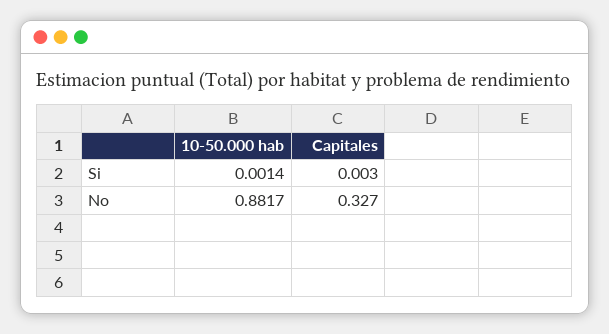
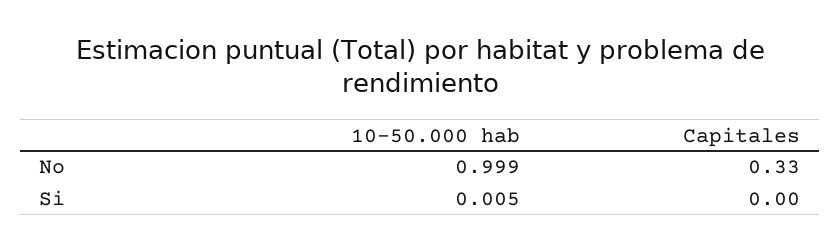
  {
    "10-50.000 hab": {
-     "Si": 0.0014,
+     "Si": 0.005,
-     "No": 0.8817
+     "No": 0.999
    },
    "Capitales": {
      "Si": 0.003,
      "No": 0.327
    }
  }

